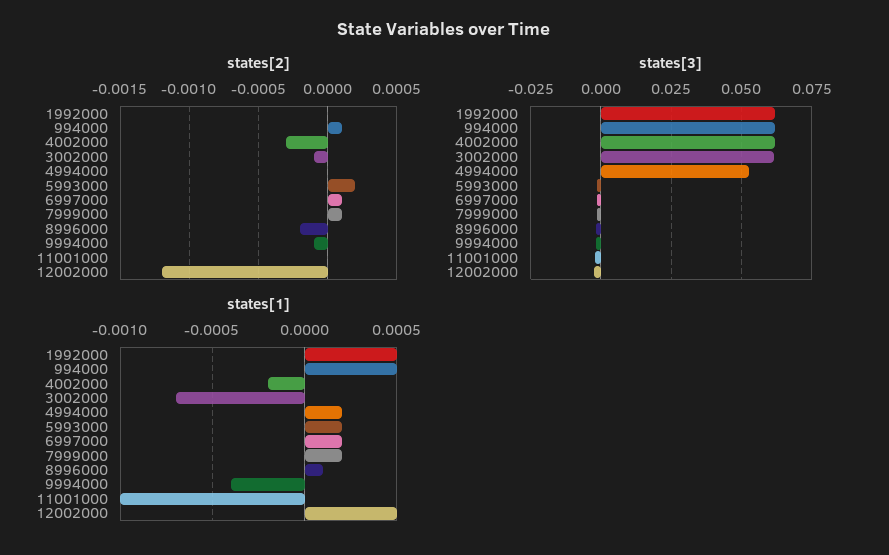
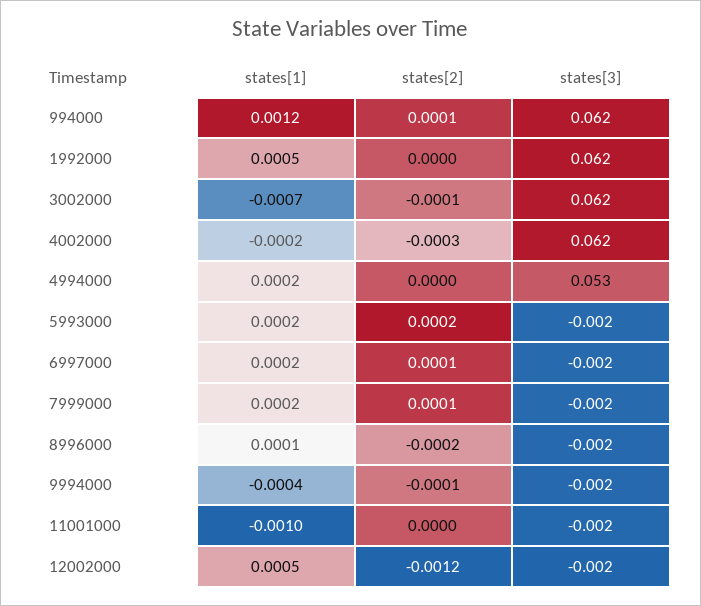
  {
    "states[2]": {
      "1992000": 0,
      "994000": 0.0001,
      "4002000": -0.0003,
      "3002000": -0.0001,
      "4994000": 0,
      "5993000": 0.0002,
      "6997000": 0.0001,
      "7999000": 0.0001,
      "8996000": -0.0002,
      "9994000": -0.0001,
      "11001000": 0,
      "12002000": -0.0012
    },
    "states[3]": {
      "1992000": 0.062,
      "994000": 0.062,
      "4002000": 0.062,
      "3002000": 0.062,
      "4994000": 0.053,
      "5993000": -0.002,
      "6997000": -0.002,
      "7999000": -0.002,
      "8996000": -0.002,
      "9994000": -0.002,
      "11001000": -0.002,
      "12002000": -0.002
    },
    "states[1]": {
      "1992000": 0.0005,
-     "994000": 0.0005,
+     "994000": 0.0012,
      "4002000": -0.0002,
      "3002000": -0.0007,
      "4994000": 0.0002,
      "5993000": 0.0002,
      "6997000": 0.0002,
      "7999000": 0.0002,
      "8996000": 0.0001,
      "9994000": -0.0004,
      "11001000": -0.001,
      "12002000": 0.0005
    }
  }

